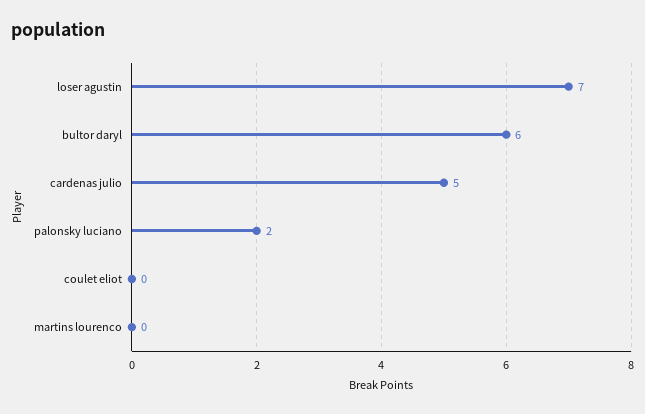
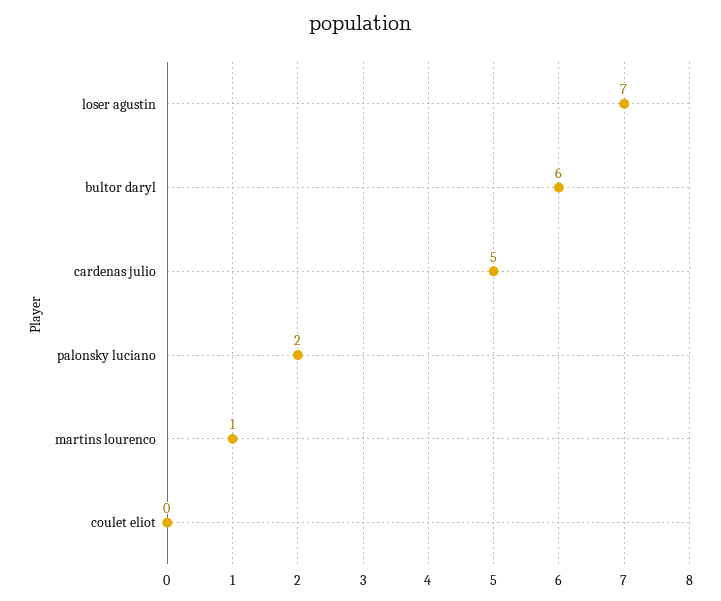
  {
    "loser agustin": 7,
    "bultor daryl": 6,
    "cardenas julio": 5,
    "palonsky luciano": 2,
    "coulet eliot": 0,
-   "martins lourenco": 0
+   "martins lourenco": 1
  }

